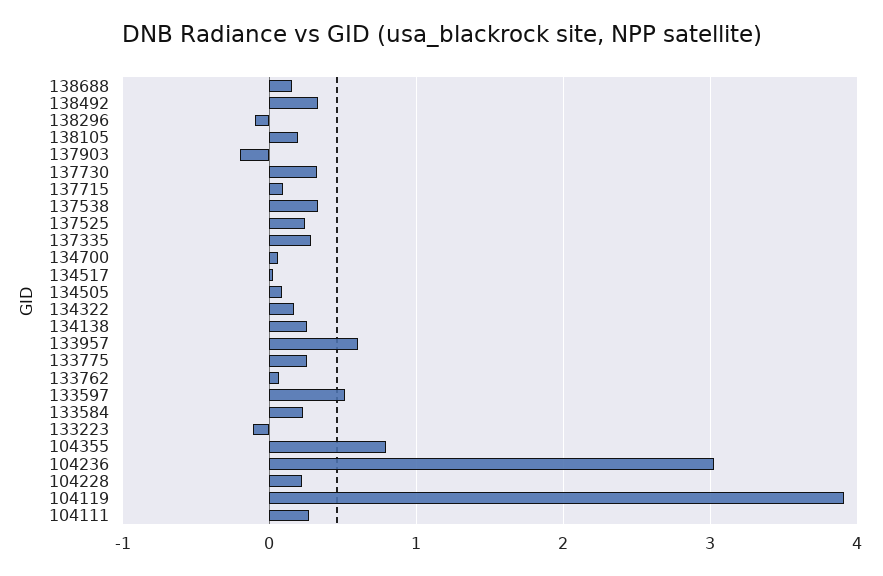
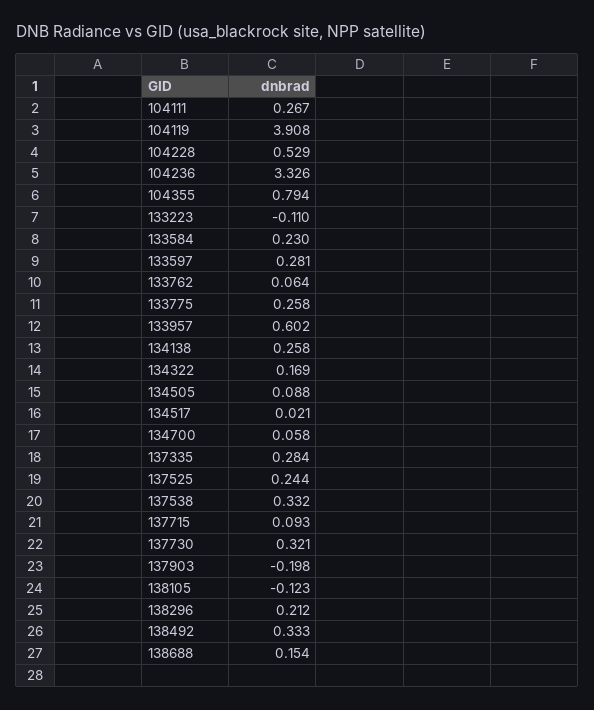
  {
    "138688": 0.154,
    "138492": 0.333,
-   "138296": -0.1,
+   "138296": 0.212,
-   "138105": 0.2,
+   "138105": -0.123,
    "137903": -0.198,
    "137730": 0.321,
    "137715": 0.093,
    "137538": 0.332,
    "137525": 0.244,
    "137335": 0.284,
    "134700": 0.058,
    "134517": 0.021,
    "134505": 0.088,
    "134322": 0.169,
    "134138": 0.258,
    "133957": 0.602,
    "133775": 0.258,
    "133762": 0.064,
-   "133597": 0.5,
+   "133597": 0.281,
    "133584": 0.23,
    "133223": -0.11,
    "104355": 0.794,
-   "104236": 3,
+   "104236": 3.326,
-   "104228": 0.2,
+   "104228": 0.529,
    "104119": 3.908,
    "104111": 0.267
  }

